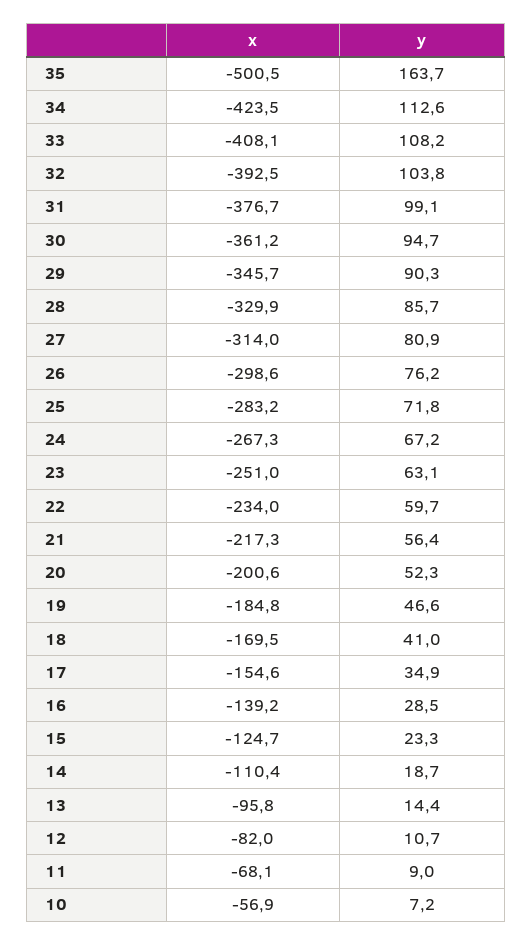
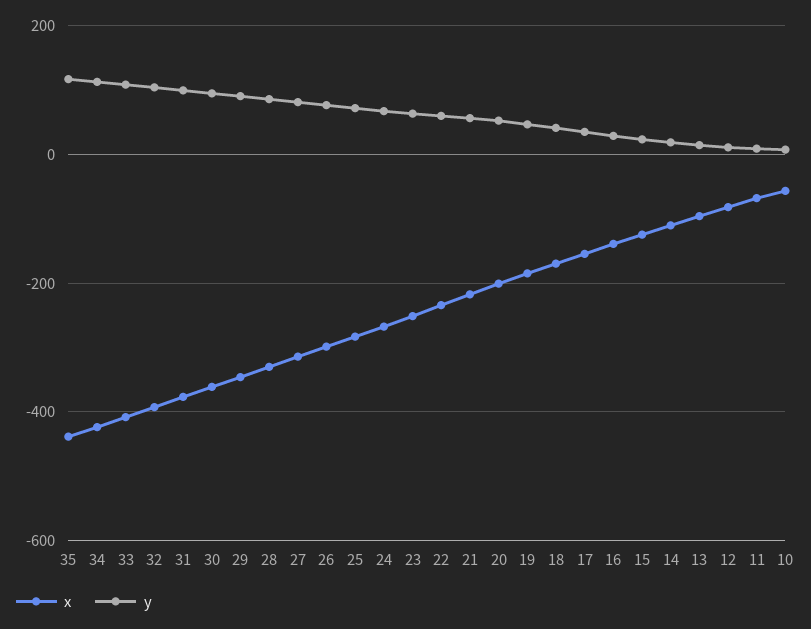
  {
    "x": {
-     "35": -500.5,
+     "35": -440,
      "34": -423.5,
      "33": -408.1,
      "32": -392.5,
      "31": -376.7,
      "30": -361.2,
      "29": -345.7,
      "28": -329.9,
      "27": -314,
      "26": -298.6,
      "25": -283.2,
      "24": -267.3,
      "23": -251,
      "22": -234,
      "21": -217.3,
      "20": -200.6,
      "19": -184.8,
      "18": -169.5,
      "17": -154.6,
      "16": -139.2,
      "15": -124.7,
      "14": -110.4,
      "13": -95.8,
      "12": -82,
      "11": -68.1,
      "10": -56.9
    },
    "y": {
-     "35": 163.7,
+     "35": 120,
      "34": 112.6,
      "33": 108.2,
      "32": 103.8,
      "31": 99.1,
      "30": 94.7,
      "29": 90.3,
      "28": 85.7,
      "27": 80.9,
      "26": 76.2,
      "25": 71.8,
      "24": 67.2,
      "23": 63.1,
      "22": 59.7,
      "21": 56.4,
      "20": 52.3,
      "19": 46.6,
      "18": 41,
      "17": 34.9,
      "16": 28.5,
      "15": 23.3,
      "14": 18.7,
      "13": 14.4,
      "12": 10.7,
      "11": 9,
      "10": 7.2
    }
  }

